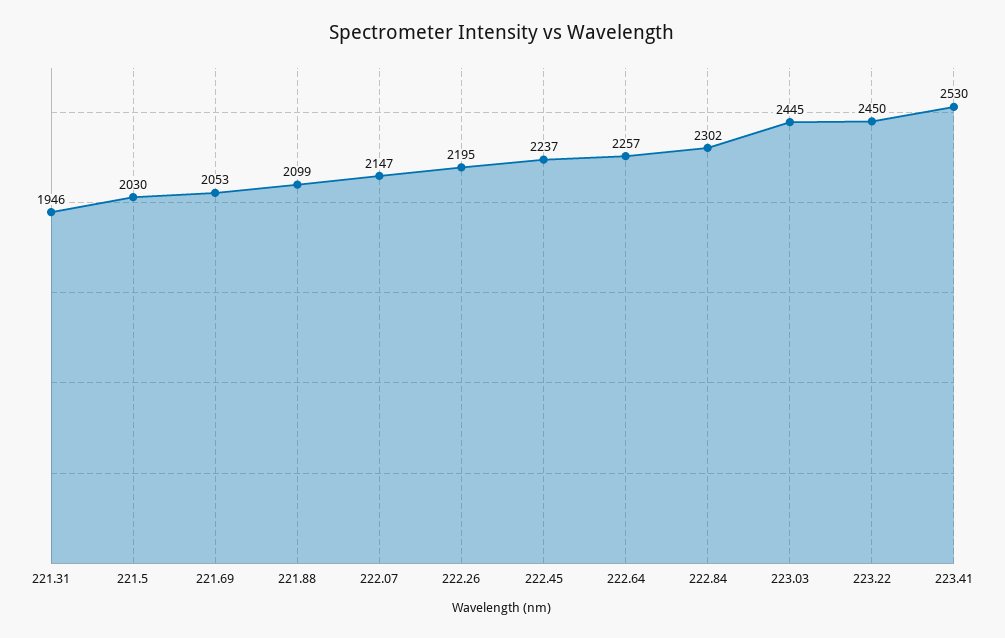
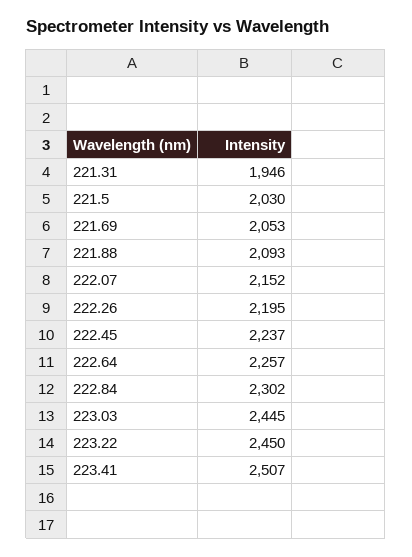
  {
    "221.31": 1946,
    "221.5": 2030,
    "221.69": 2053,
-   "221.88": 2099,
+   "221.88": 2093,
-   "222.07": 2147,
+   "222.07": 2152,
    "222.26": 2195,
    "222.45": 2237,
    "222.64": 2257,
    "222.84": 2302,
    "223.03": 2445,
    "223.22": 2450,
-   "223.41": 2530
+   "223.41": 2507
  }

